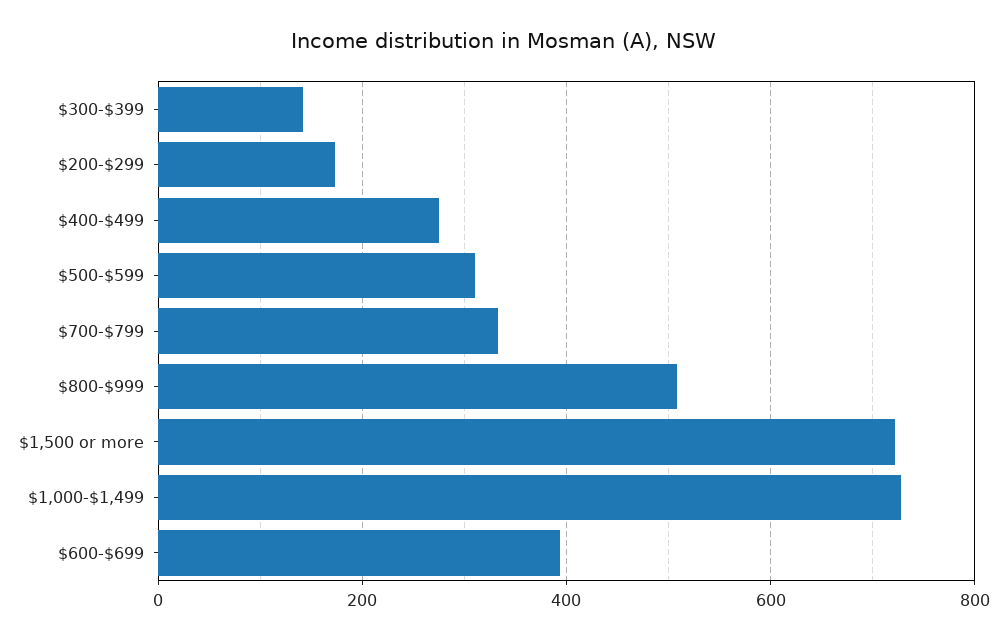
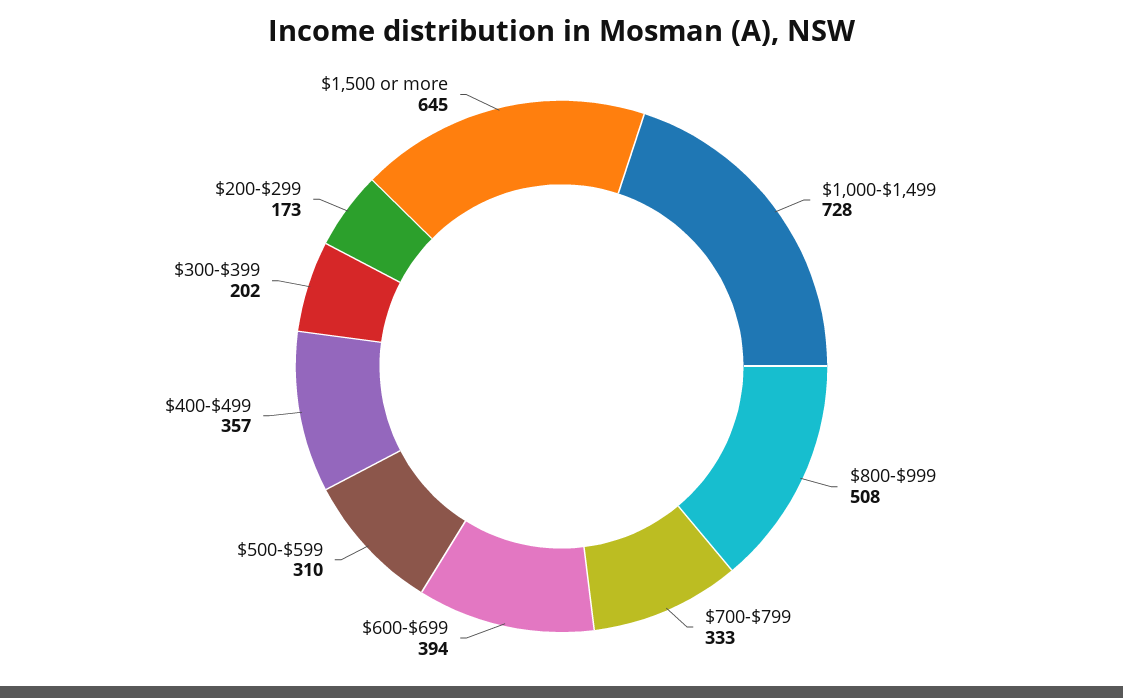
  {
-   "$300-$399": 140,
+   "$300-$399": 202,
    "$200-$299": 173,
-   "$400-$499": 280,
+   "$400-$499": 357,
    "$500-$599": 310,
    "$700-$799": 333,
    "$800-$999": 508,
-   "$1,500 or more": 720,
+   "$1,500 or more": 645,
    "$1,000-$1,499": 728,
    "$600-$699": 394
  }

